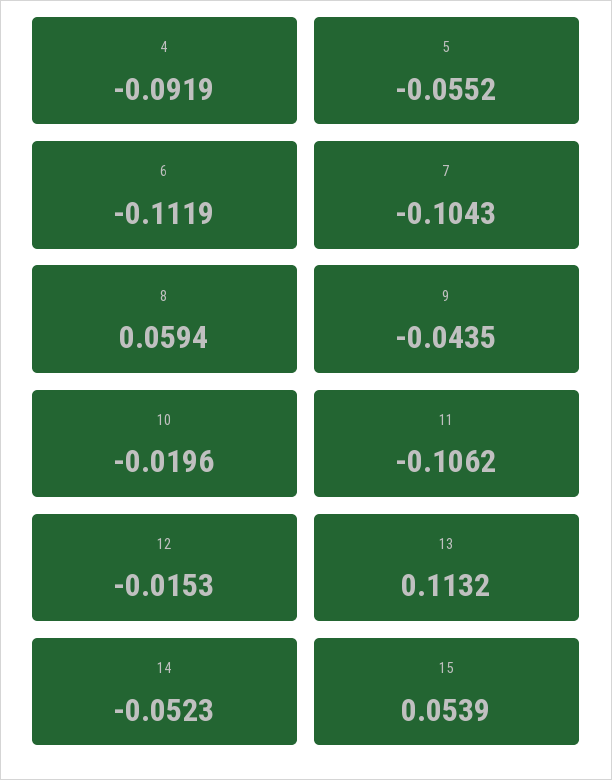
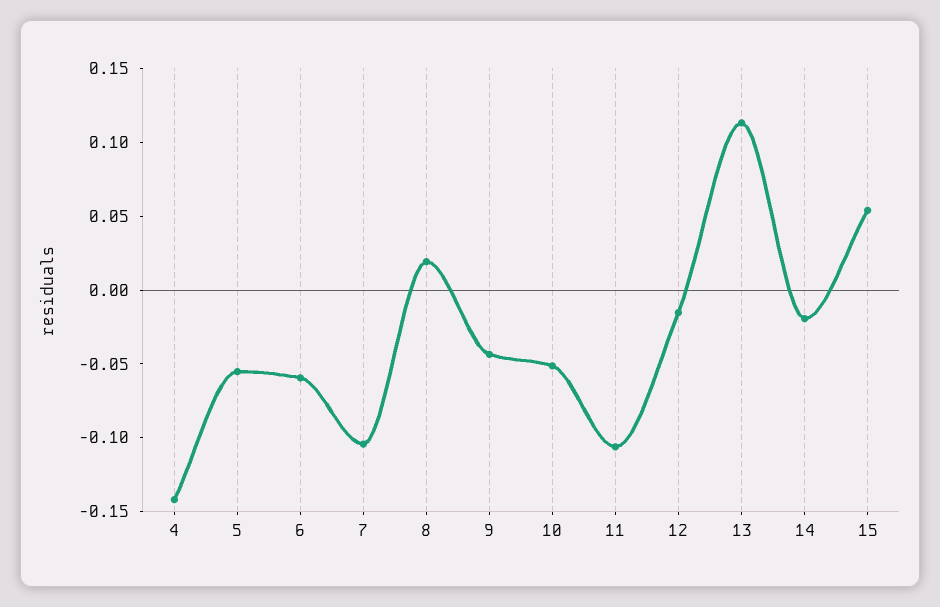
  {
-   "4": -0.0919,
+   "4": -0.14,
    "5": -0.0552,
-   "6": -0.1119,
+   "6": -0.06,
    "7": -0.1043,
-   "8": 0.0594,
+   "8": 0.02,
    "9": -0.0435,
-   "10": -0.0196,
+   "10": -0.05,
    "11": -0.1062,
    "12": -0.0153,
    "13": 0.1132,
-   "14": -0.0523,
+   "14": -0.02,
    "15": 0.0539
  }

